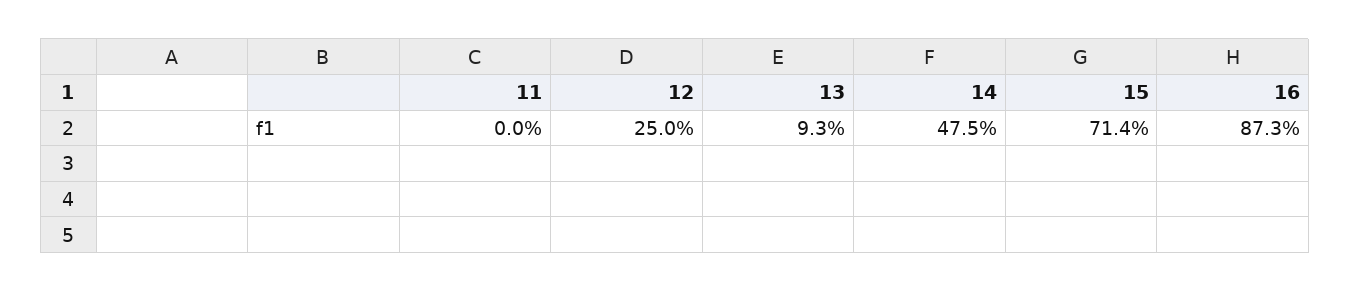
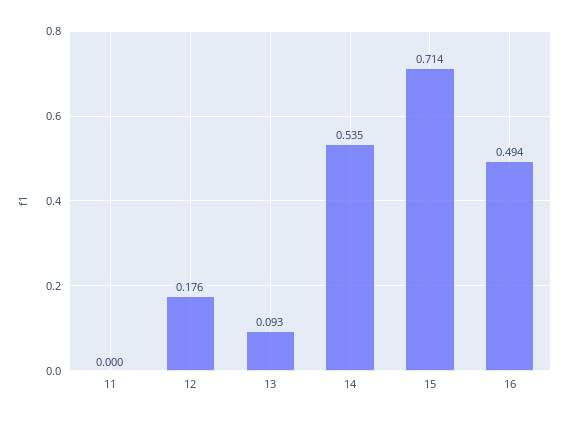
  {
    "11": 0,
-   "12": 0.25,
+   "12": 0.176,
    "13": 0.093,
-   "14": 0.475,
+   "14": 0.535,
    "15": 0.714,
-   "16": 0.873
+   "16": 0.494
  }

